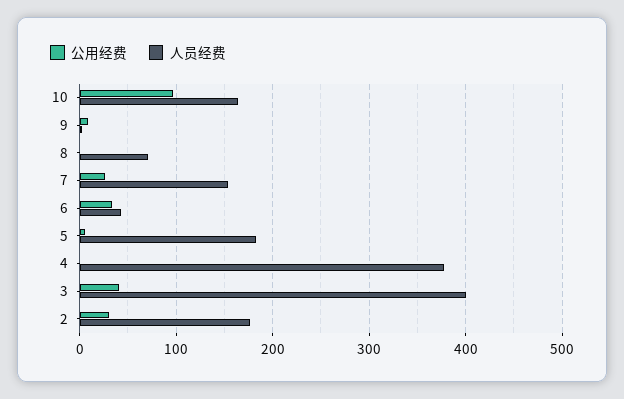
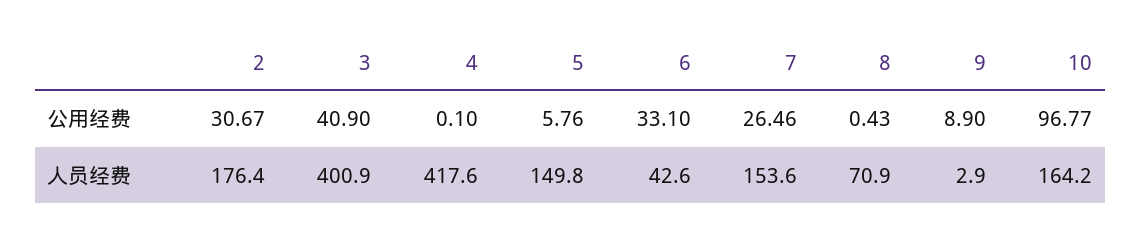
  {
    "公用经费": {
      "10": 96.77,
      "9": 8.9,
      "8": 0.43,
      "7": 26.46,
      "6": 33.1,
      "5": 5.76,
      "4": 0.1,
      "3": 40.9,
      "2": 30.67
    },
    "人员经费": {
      "10": 164.2,
      "9": 2.9,
      "8": 70.9,
      "7": 153.6,
      "6": 42.6,
-     "5": 180,
+     "5": 149.8,
-     "4": 380,
+     "4": 417.6,
      "3": 400.9,
      "2": 176.4
    }
  }

